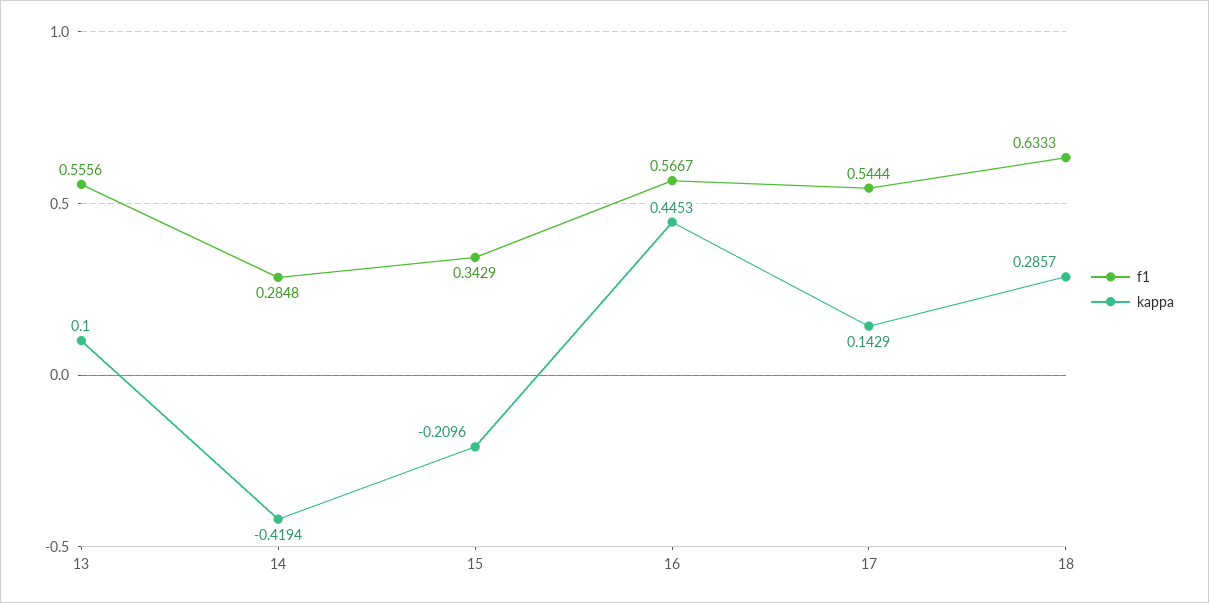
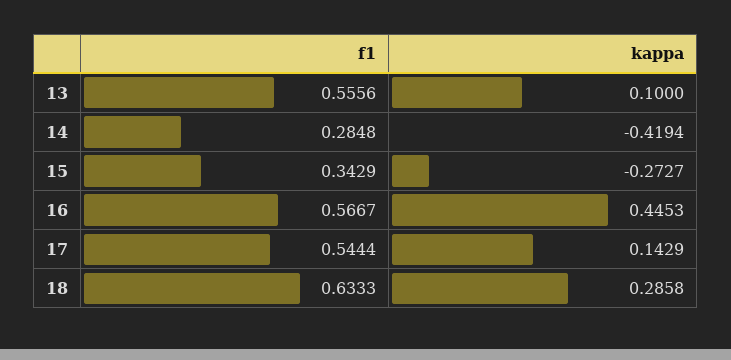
  {
    "f1": {
      "13": 0.5556,
      "14": 0.2848,
      "15": 0.3429,
      "16": 0.5667,
      "17": 0.5444,
      "18": 0.6333
    },
    "kappa": {
      "13": 0.1,
      "14": -0.4194,
-     "15": -0.2096,
+     "15": -0.2727,
      "16": 0.4453,
      "17": 0.1429,
-     "18": 0.2857
+     "18": 0.2858
    }
  }

